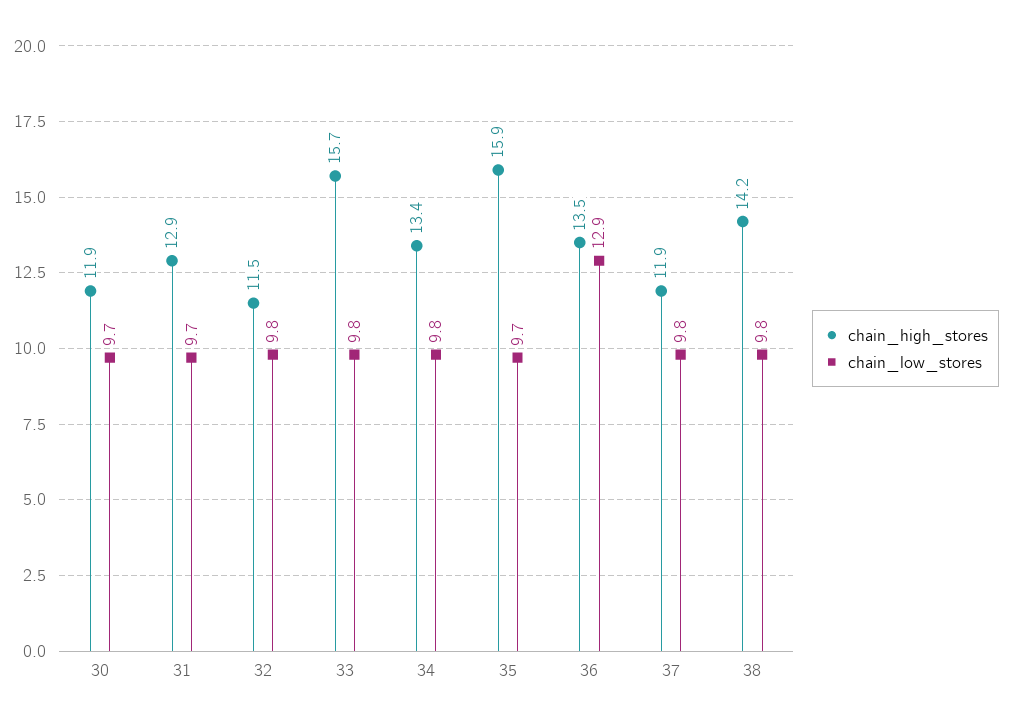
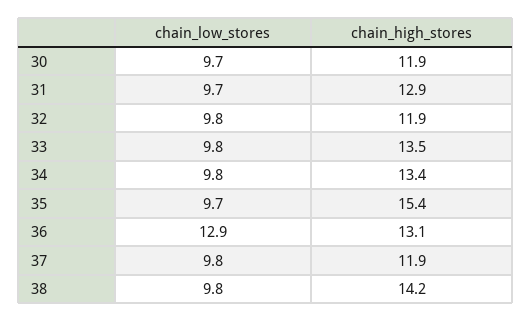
  {
    "chain_high_stores": {
      "30": 11.9,
      "31": 12.9,
-     "32": 11.5,
+     "32": 11.9,
-     "33": 15.7,
+     "33": 13.5,
      "34": 13.4,
-     "35": 15.9,
+     "35": 15.4,
-     "36": 13.5,
+     "36": 13.1,
      "37": 11.9,
      "38": 14.2
    },
    "chain_low_stores": {
      "30": 9.7,
      "31": 9.7,
      "32": 9.8,
      "33": 9.8,
      "34": 9.8,
      "35": 9.7,
      "36": 12.9,
      "37": 9.8,
      "38": 9.8
    }
  }

